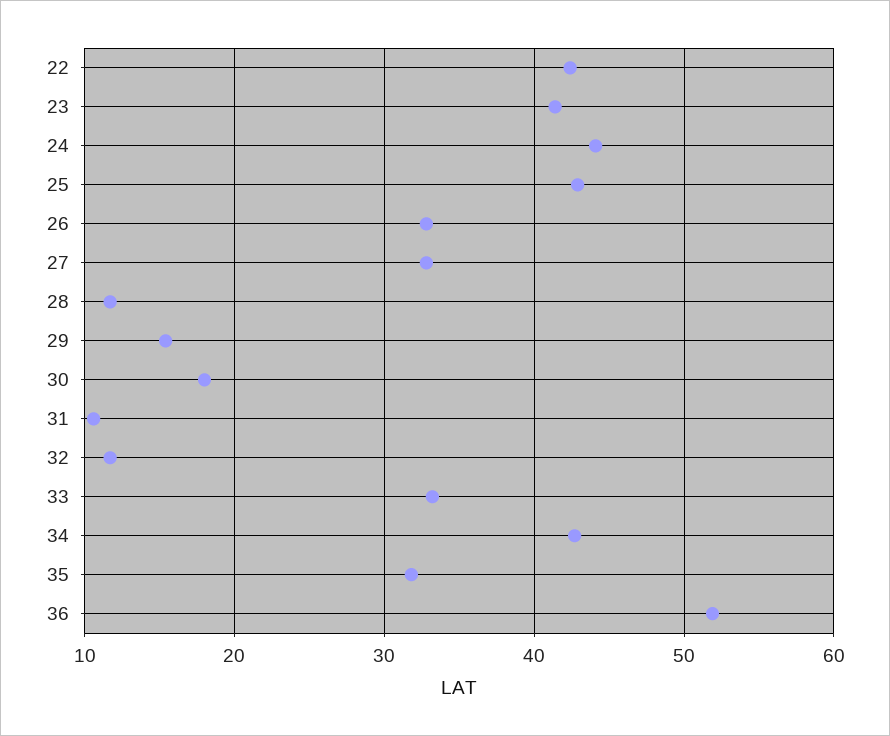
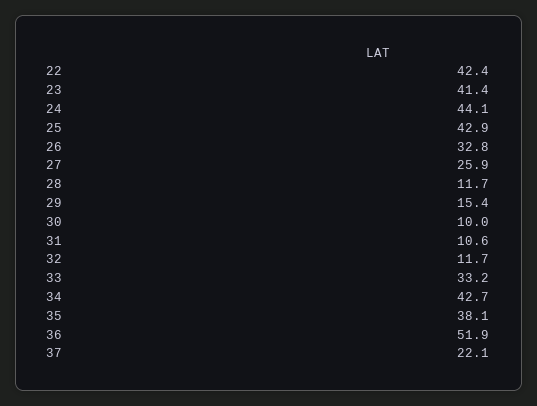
  {
    "22": 42.4,
    "23": 41.4,
    "24": 44.1,
    "25": 42.9,
    "26": 32.8,
-   "27": 33,
+   "27": 25.9,
    "28": 11.7,
    "29": 15.4,
-   "30": 18,
+   "30": 10,
    "31": 10.6,
    "32": 11.7,
    "33": 33.2,
    "34": 42.7,
-   "35": 32,
+   "35": 38.1,
-   "36": 51.9
+   "36": 51.9,
+   "37": 22.1
  }

